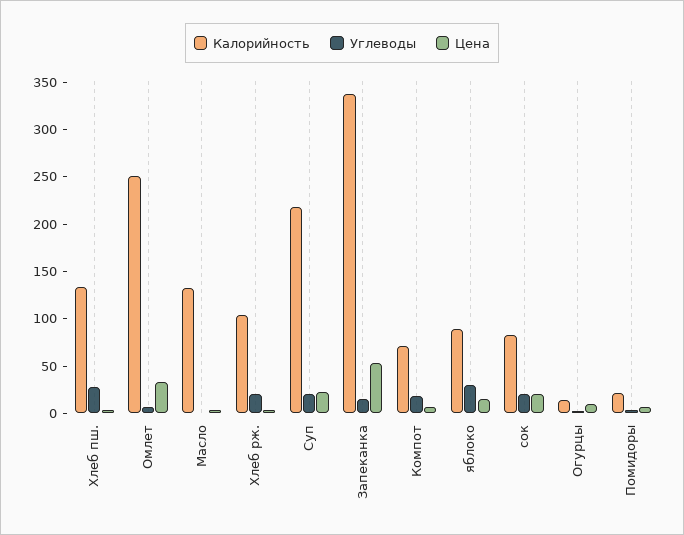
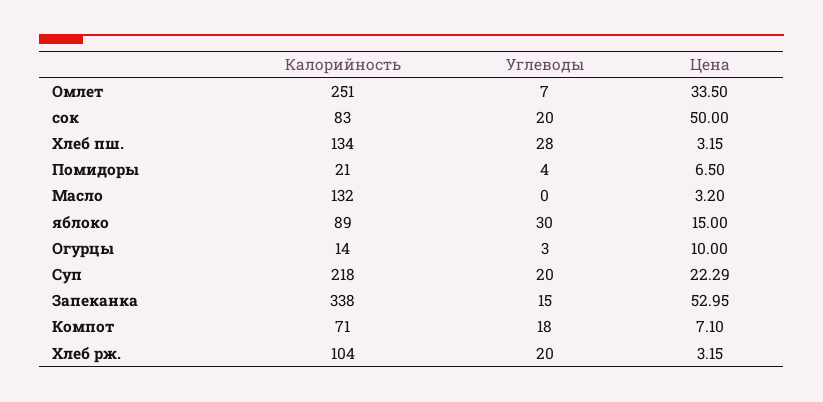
  {
    "Калорийность": {
      "Хлеб пш.": 134,
      "Омлет": 251,
      "Масло": 132,
      "Хлеб рж.": 104,
      "Суп": 218,
      "Запеканка": 338,
      "Компот": 71,
      "яблоко": 89,
      "сок": 83,
      "Огурцы": 14,
      "Помидоры": 21
    },
    "Углеводы": {
      "Хлеб пш.": 28,
      "Омлет": 7,
      "Масло": 0,
      "Хлеб рж.": 20,
      "Суп": 20,
      "Запеканка": 15,
      "Компот": 18,
      "яблоко": 30,
      "сок": 20,
      "Огурцы": 3,
      "Помидоры": 4
    },
    "Цена": {
      "Хлеб пш.": 3.15,
      "Омлет": 33.5,
      "Масло": 3.2,
      "Хлеб рж.": 3.15,
      "Суп": 22.29,
      "Запеканка": 52.95,
      "Компот": 7.1,
      "яблоко": 15,
-     "сок": 20,
+     "сок": 50,
      "Огурцы": 10,
      "Помидоры": 6.5
    }
  }

